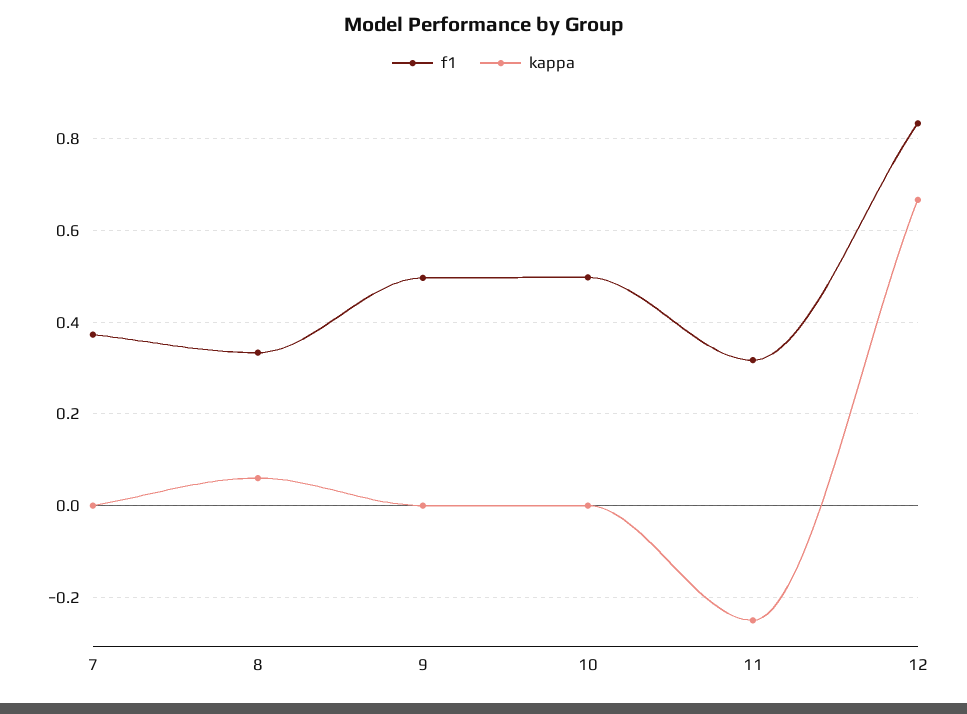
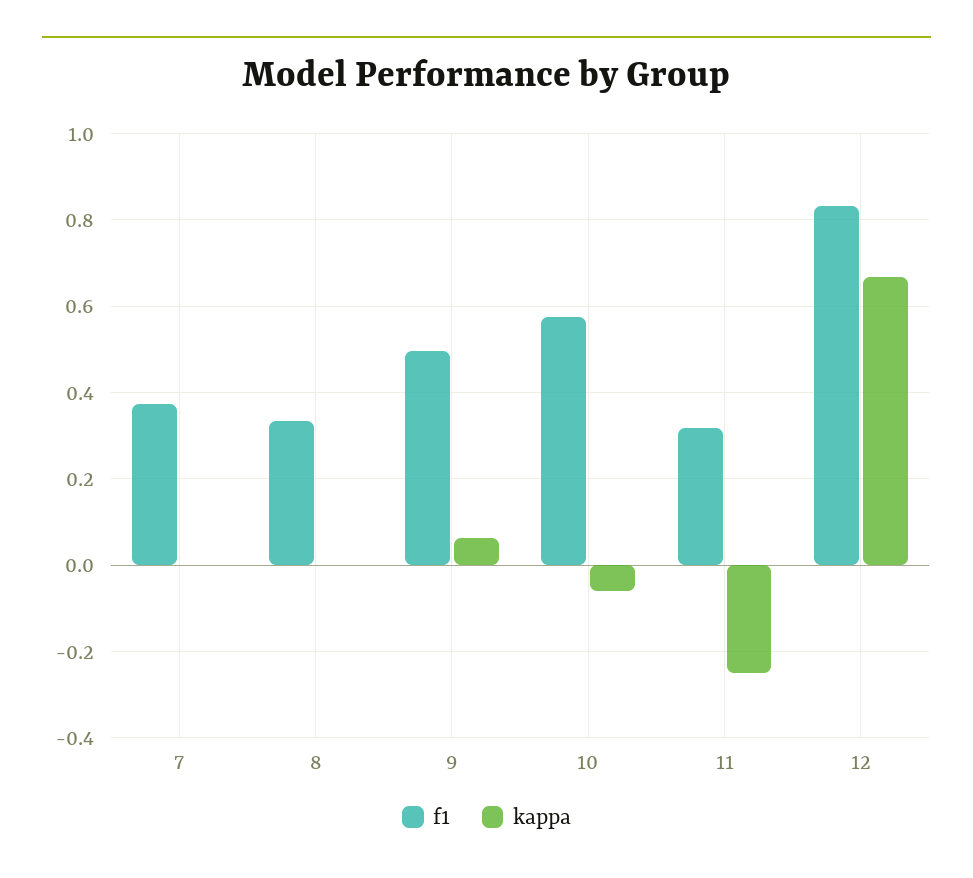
  {
    "f1": {
      "7": 0.38,
      "8": 0.34,
      "9": 0.5,
-     "10": 0.5,
+     "10": 0.58,
      "11": 0.32,
      "12": 0.84
    },
    "kappa": {
      "7": 0,
-     "8": 0.06,
+     "8": 0,
-     "9": 0,
+     "9": 0.06,
-     "10": 0,
+     "10": -0.06,
      "11": -0.26,
      "12": 0.66
    }
  }

